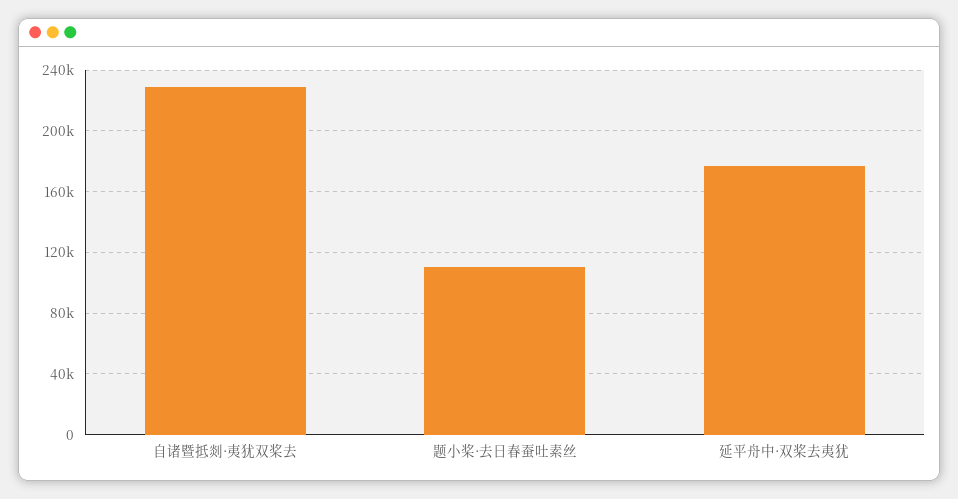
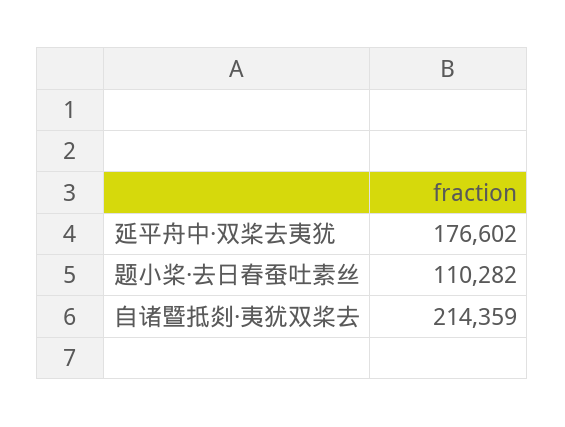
  {
-   "自诸暨抵剡·夷犹双桨去": 230000,
+   "自诸暨抵剡·夷犹双桨去": 214359,
    "题小桨·去日春蚕吐素丝": 110282,
    "延平舟中·双桨去夷犹": 176602
  }

